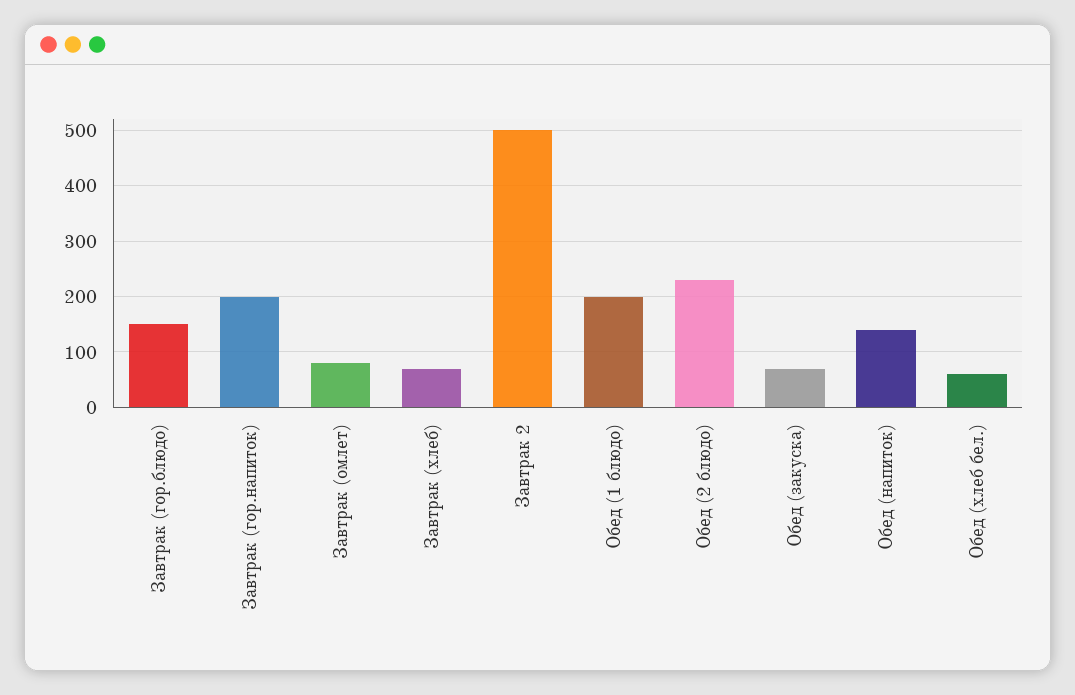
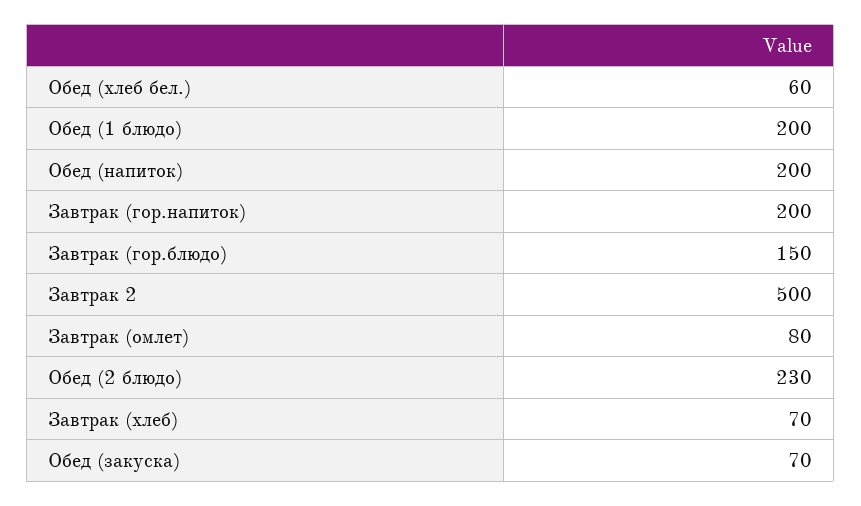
  {
    "Завтрак (гор.блюдо)": 150,
    "Завтрак (гор.напиток)": 200,
    "Завтрак (омлет)": 80,
    "Завтрак (хлеб)": 70,
    "Завтрак 2": 500,
    "Обед (1 блюдо)": 200,
    "Обед (2 блюдо)": 230,
    "Обед (закуска)": 70,
-   "Обед (напиток)": 140,
+   "Обед (напиток)": 200,
    "Обед (хлеб бел.)": 60
  }

